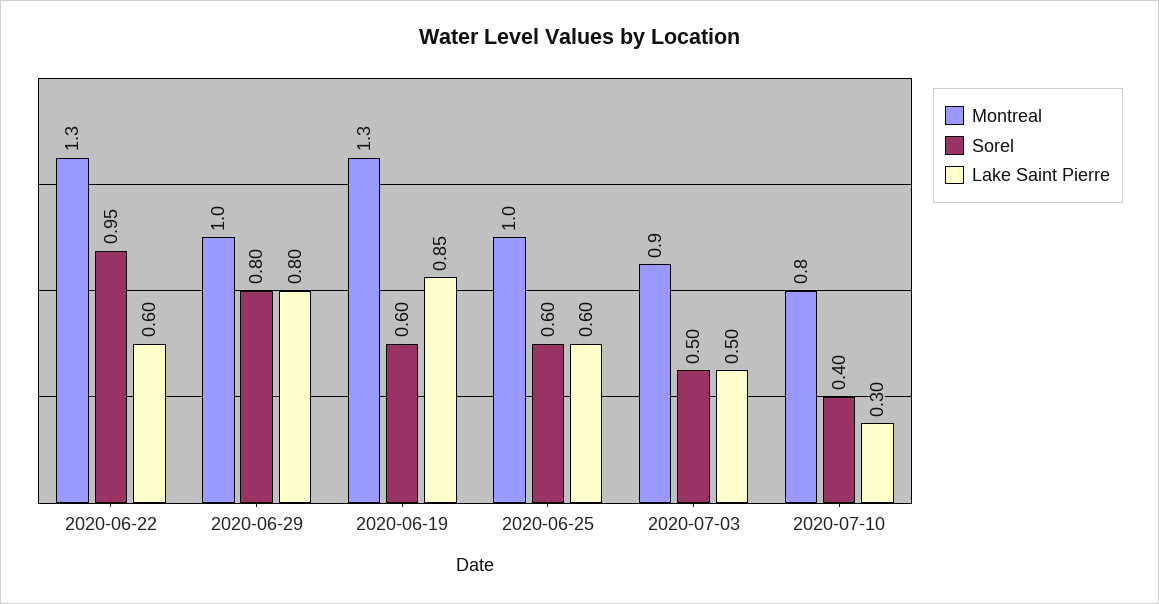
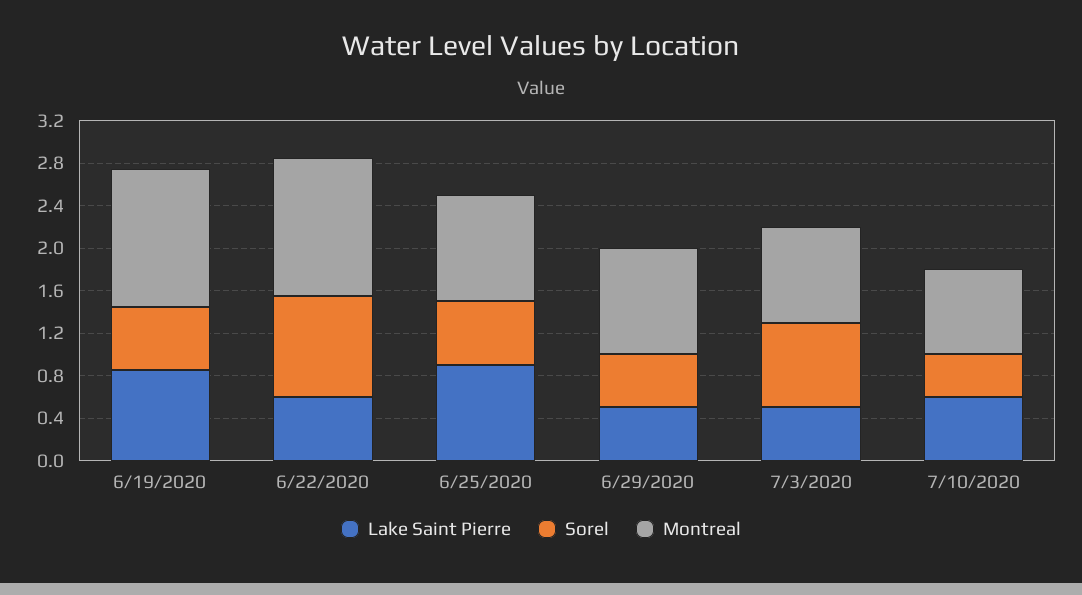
  {
    "Montreal": {
      "2020-06-22": 1.3,
      "2020-06-29": 1,
      "2020-06-19": 1.3,
      "2020-06-25": 1,
      "2020-07-03": 0.9,
      "2020-07-10": 0.8
    },
    "Sorel": {
      "2020-06-22": 0.95,
-     "2020-06-29": 0.8,
+     "2020-06-29": 0.5,
      "2020-06-19": 0.6,
      "2020-06-25": 0.6,
-     "2020-07-03": 0.5,
+     "2020-07-03": 0.8,
      "2020-07-10": 0.4
    },
    "Lake Saint Pierre": {
      "2020-06-22": 0.6,
-     "2020-06-29": 0.8,
+     "2020-06-29": 0.5,
      "2020-06-19": 0.85,
-     "2020-06-25": 0.6,
+     "2020-06-25": 0.9,
      "2020-07-03": 0.5,
-     "2020-07-10": 0.3
+     "2020-07-10": 0.6
    }
  }

